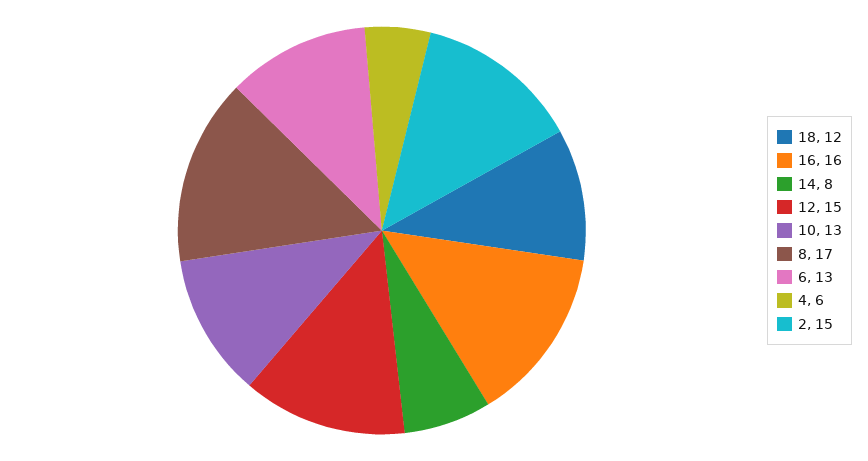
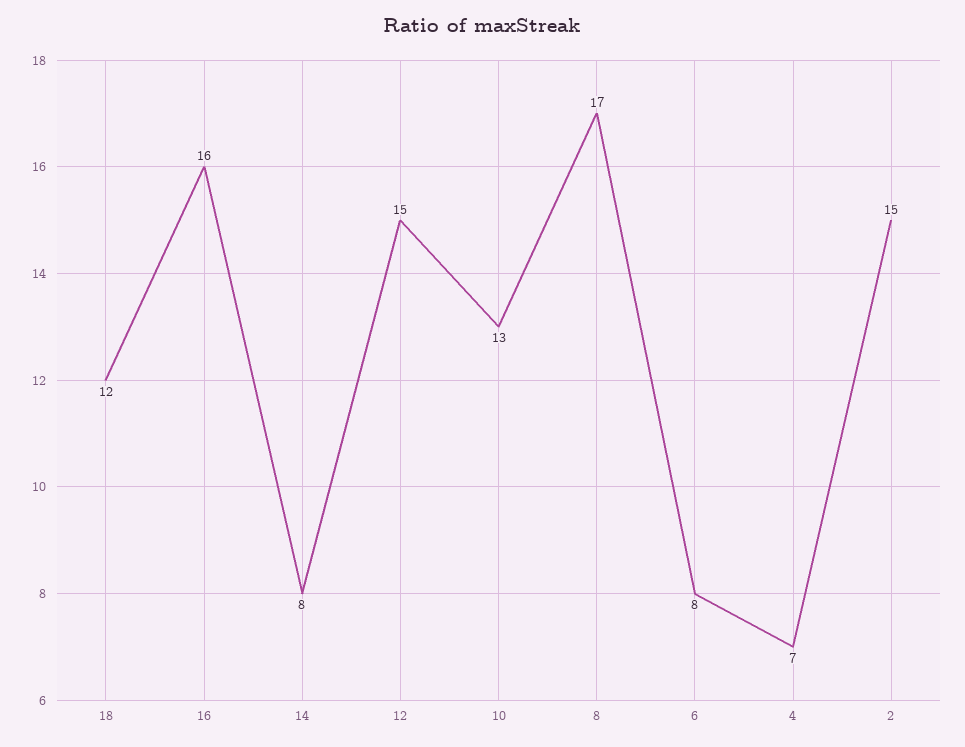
  {
    "18": 12,
    "16": 16,
    "14": 8,
    "12": 15,
    "10": 13,
    "8": 17,
-   "6": 13,
+   "6": 8,
-   "4": 6,
+   "4": 7,
    "2": 15
  }

